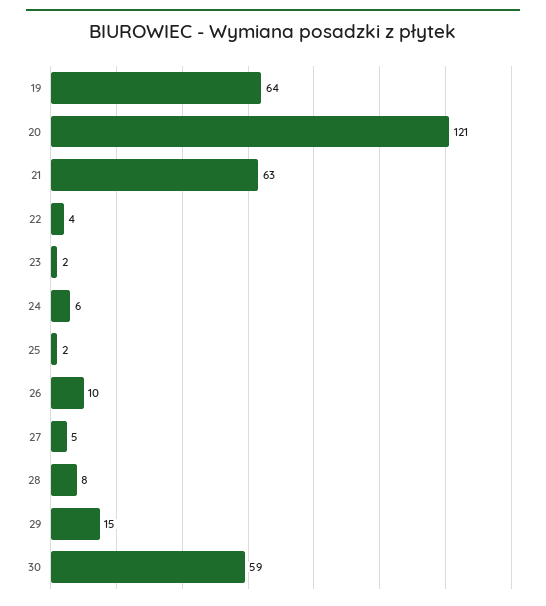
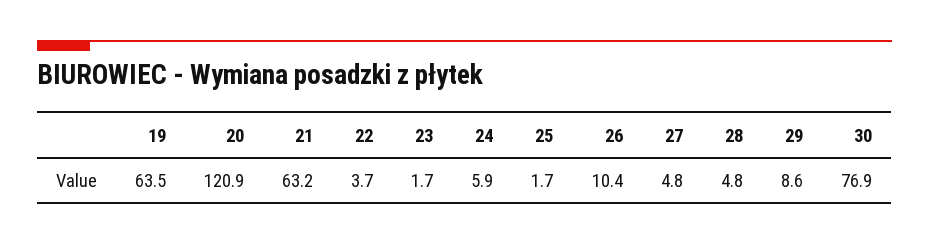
  {
    "19": 63.5,
    "20": 120.9,
    "21": 63.2,
    "22": 3.7,
    "23": 1.7,
    "24": 5.9,
    "25": 1.7,
    "26": 10.4,
    "27": 4.8,
-   "28": 8,
+   "28": 4.8,
-   "29": 15,
+   "29": 8.6,
-   "30": 59
+   "30": 76.9
  }

